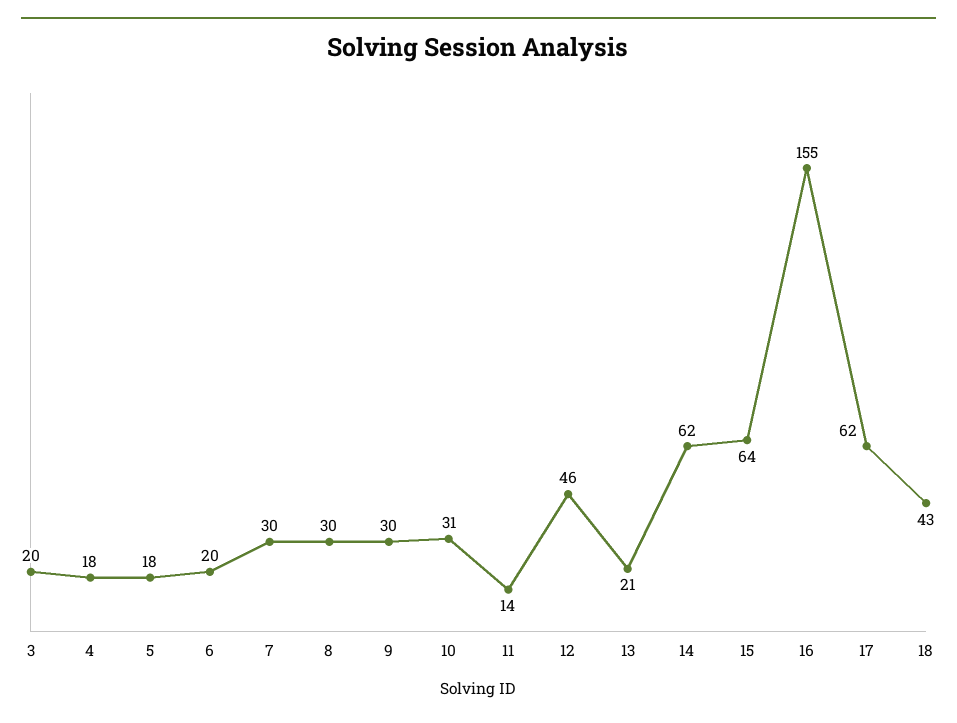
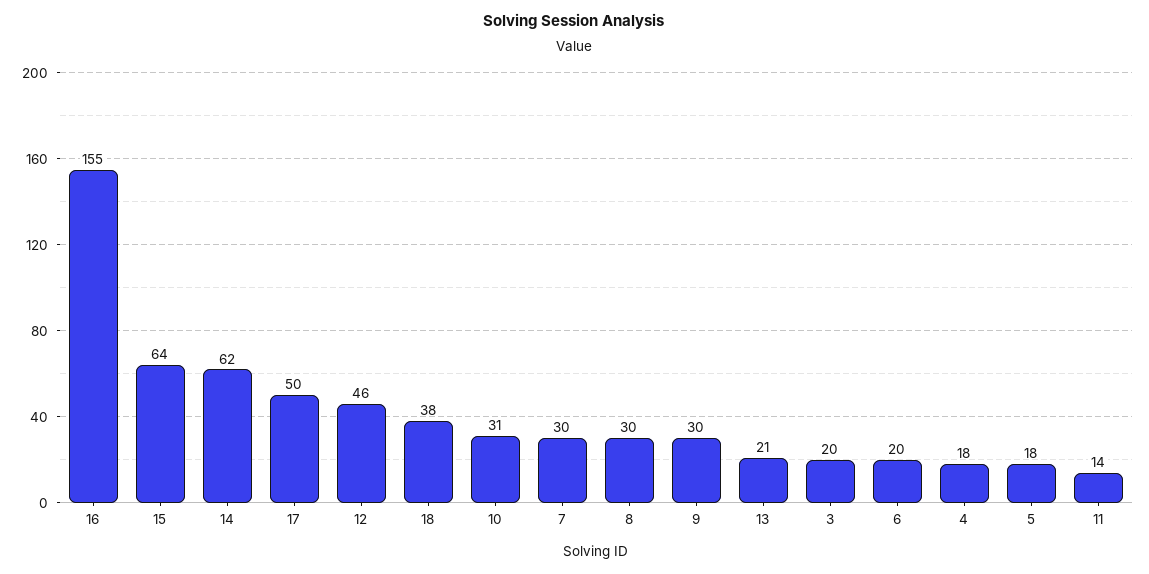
  {
    "3": 20,
    "4": 18,
    "5": 18,
    "6": 20,
    "7": 30,
    "8": 30,
    "9": 30,
    "10": 31,
    "11": 14,
    "12": 46,
    "13": 21,
    "14": 62,
    "15": 64,
    "16": 155,
-   "17": 62,
+   "17": 50,
-   "18": 43
+   "18": 38
  }

